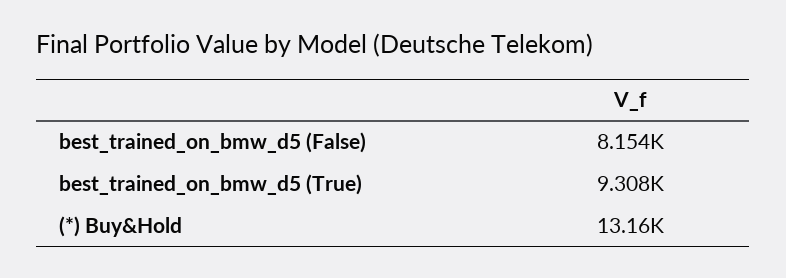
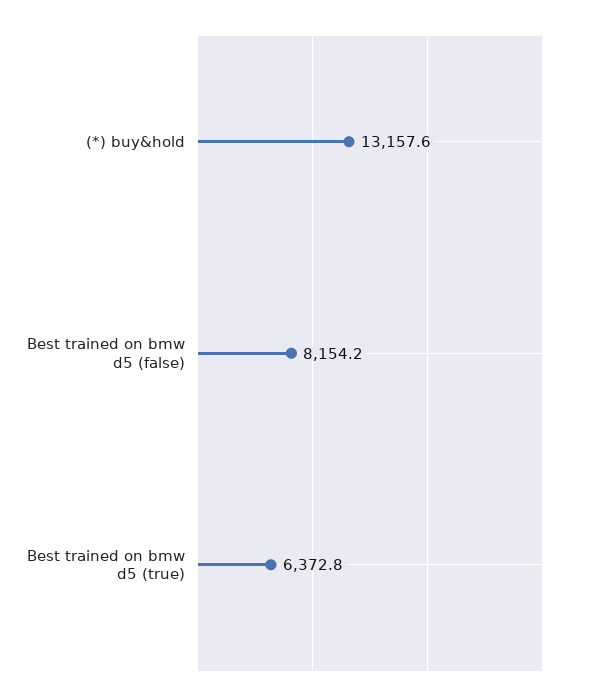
  {
    "best_trained_on_bmw_d5 (False)": 8154.2,
-   "best_trained_on_bmw_d5 (True)": 9308,
+   "best_trained_on_bmw_d5 (True)": 6372.8,
    "(*) Buy&Hold": 13157.6
  }

